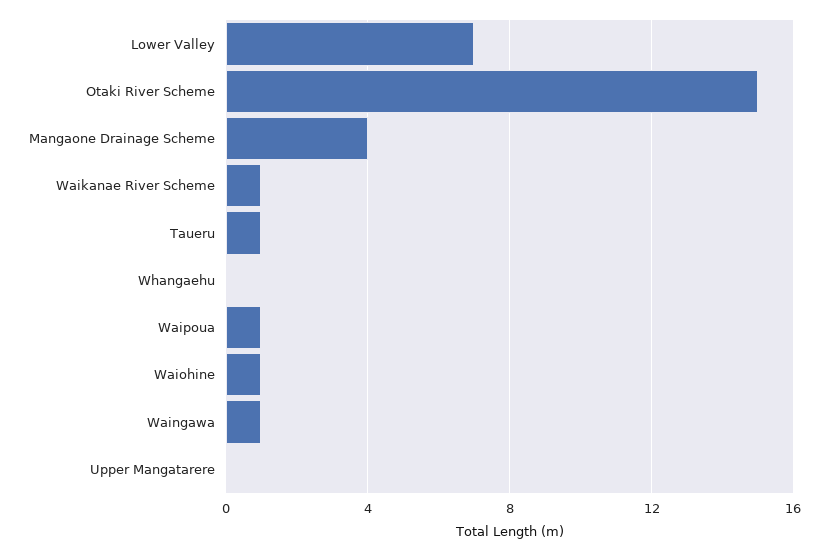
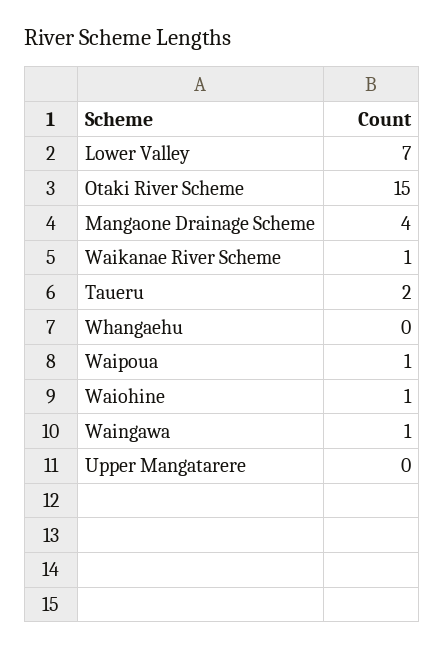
  {
    "Lower Valley": 7,
    "Otaki River Scheme": 15,
    "Mangaone Drainage Scheme": 4,
    "Waikanae River Scheme": 1,
-   "Taueru": 1,
+   "Taueru": 2,
    "Whangaehu": 0,
    "Waipoua": 1,
    "Waiohine": 1,
    "Waingawa": 1,
    "Upper Mangatarere": 0
  }

